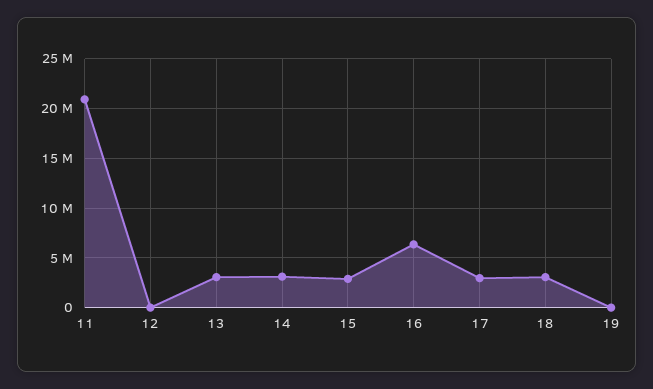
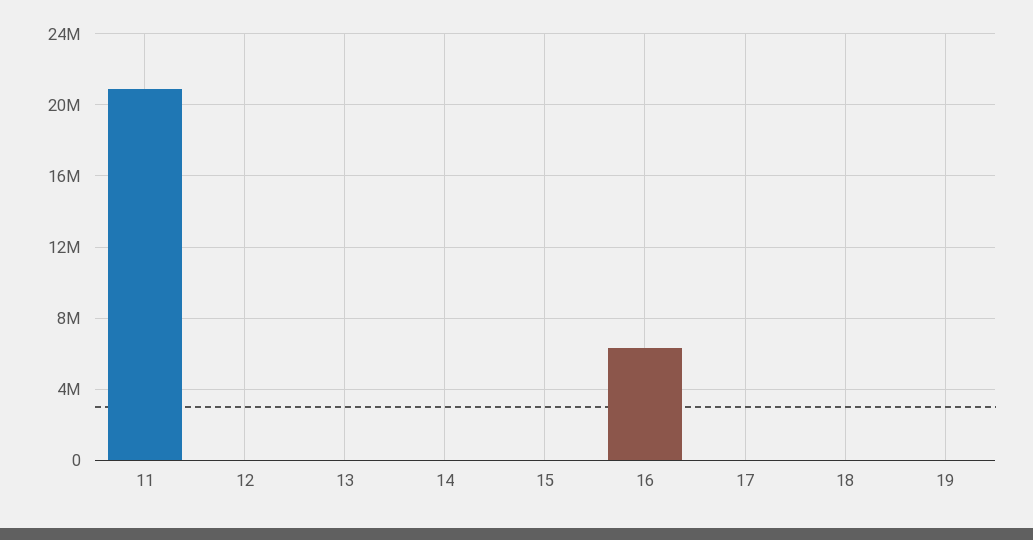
  {
    "11": 21000000,
    "12": 0,
-   "13": 3000000,
+   "13": 0,
-   "14": 3000000,
+   "14": 0,
-   "15": 3000000,
+   "15": 0,
    "16": 6500000,
-   "17": 3000000,
+   "17": 0,
-   "18": 3000000,
+   "18": 0,
    "19": 0
  }

